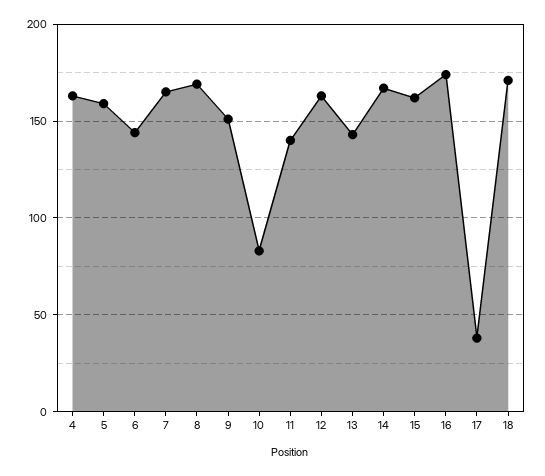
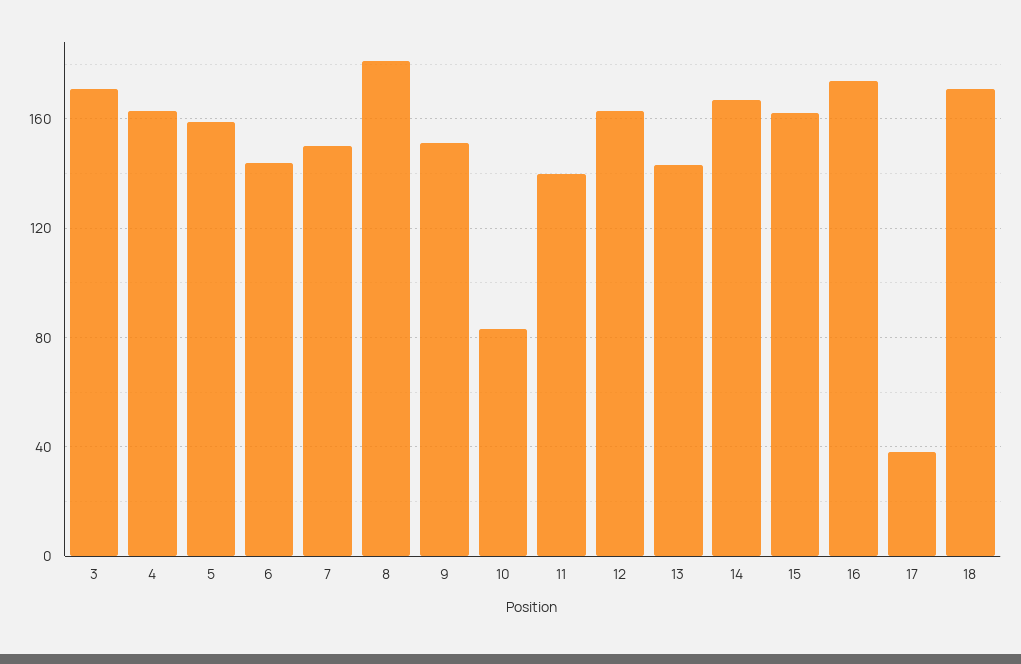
  {
    "4": 165,
    "5": 160,
    "6": 145,
-   "7": 165,
+   "7": 150,
-   "8": 170,
+   "8": 180,
    "9": 150,
    "10": 85,
    "11": 140,
    "12": 165,
    "13": 145,
    "14": 165,
    "15": 160,
    "16": 175,
    "17": 40,
-   "18": 170
+   "18": 170,
+   "3": 170
  }

